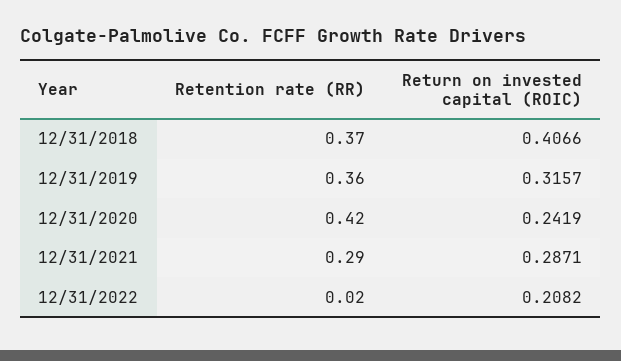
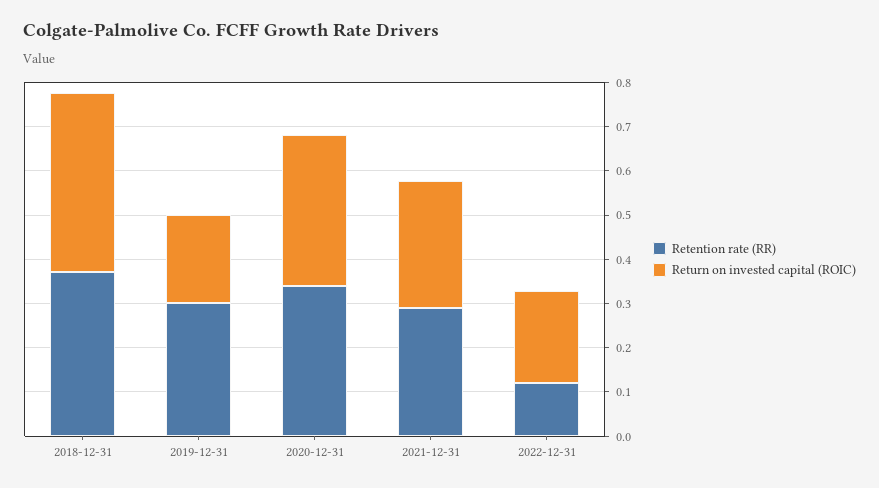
  {
    "Retention rate (RR)": {
      "12/31/2018": 0.37,
-     "12/31/2019": 0.36,
+     "12/31/2019": 0.3,
-     "12/31/2020": 0.42,
+     "12/31/2020": 0.34,
      "12/31/2021": 0.29,
-     "12/31/2022": 0.02
+     "12/31/2022": 0.12
    },
    "Return on invested capital (ROIC)": {
      "12/31/2018": 0.4066,
-     "12/31/2019": 0.3157,
+     "12/31/2019": 0.2,
-     "12/31/2020": 0.2419,
+     "12/31/2020": 0.34,
      "12/31/2021": 0.2871,
      "12/31/2022": 0.2082
    }
  }

